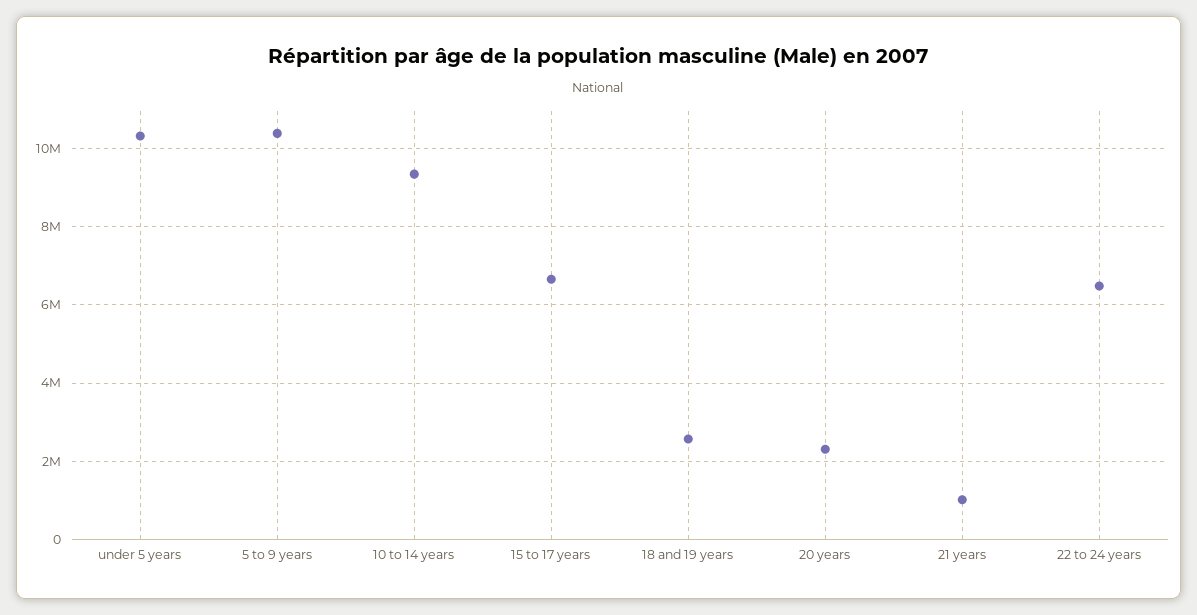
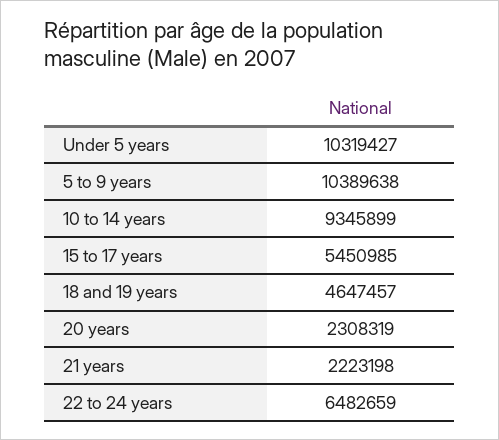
  {
    "under 5 years": 10319427,
    "5 to 9 years": 10389638,
    "10 to 14 years": 9345899,
-   "15 to 17 years": 6600000,
+   "15 to 17 years": 5450985,
-   "18 and 19 years": 2600000,
+   "18 and 19 years": 4647457,
    "20 years": 2308319,
-   "21 years": 1000000,
+   "21 years": 2223198,
    "22 to 24 years": 6482659
  }

